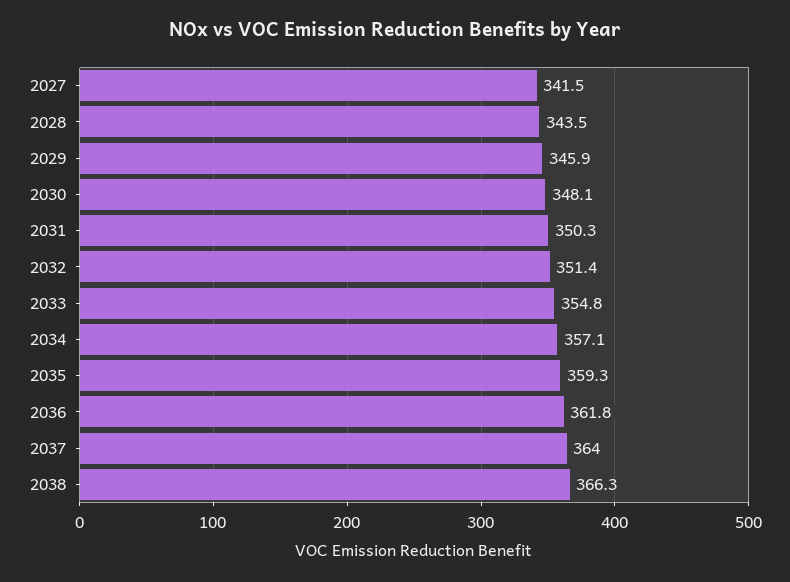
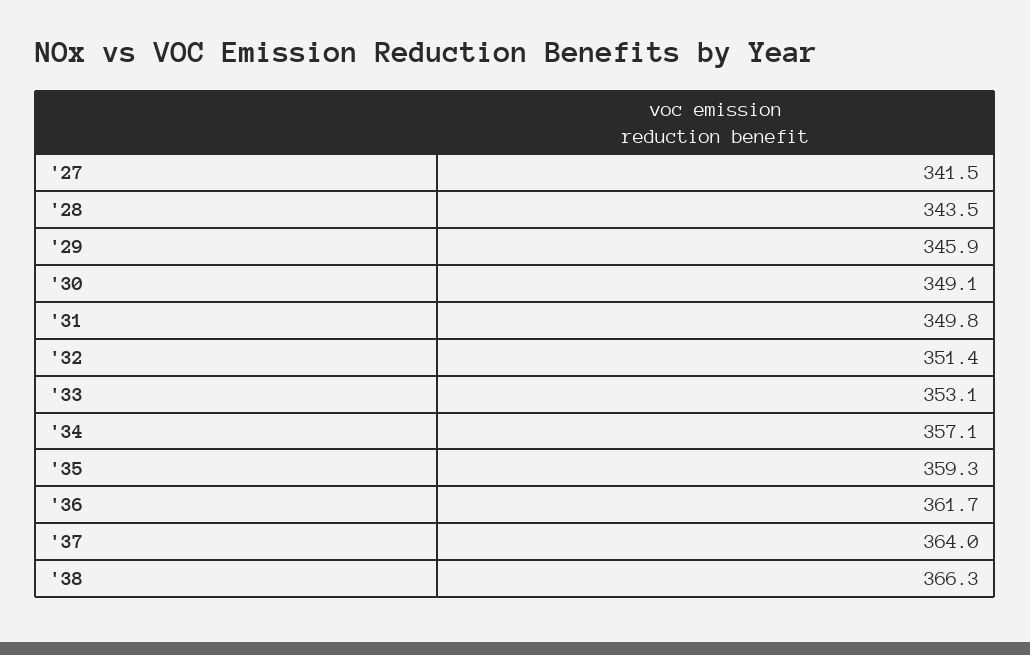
  {
    "2027": 341.5,
    "2028": 343.5,
    "2029": 345.9,
-   "2030": 348.1,
+   "2030": 349.1,
-   "2031": 350.3,
+   "2031": 349.8,
    "2032": 351.4,
-   "2033": 354.8,
+   "2033": 353.1,
    "2034": 357.1,
    "2035": 359.3,
-   "2036": 361.8,
+   "2036": 361.7,
    "2037": 364,
    "2038": 366.3
  }

